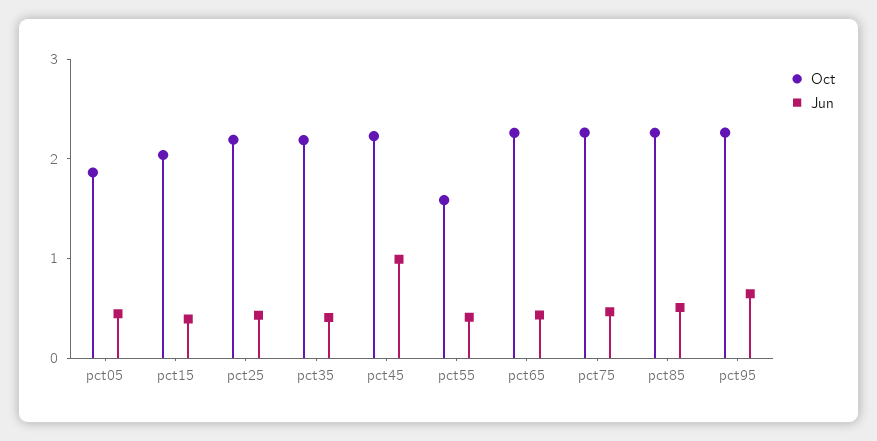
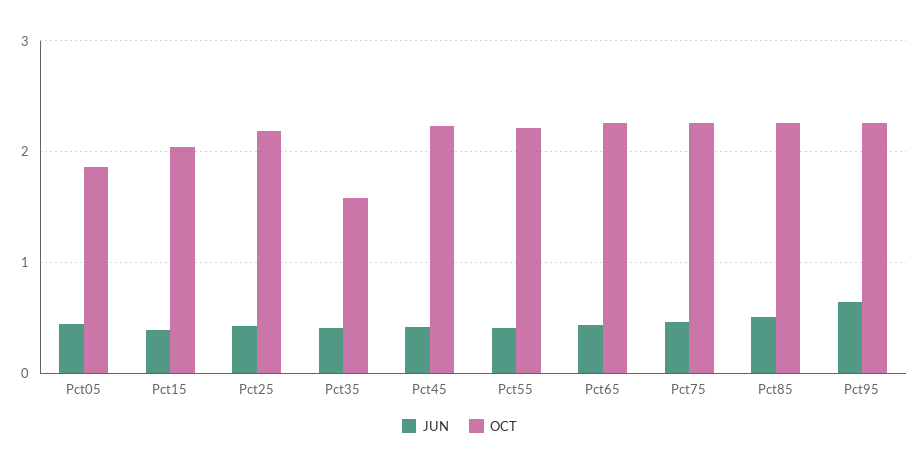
  {
    "Oct": {
      "pct05": 1.9,
      "pct15": 2,
      "pct25": 2.2,
-     "pct35": 2.2,
+     "pct35": 1.6,
      "pct45": 2.2,
-     "pct55": 1.6,
+     "pct55": 2.2,
      "pct65": 2.3,
      "pct75": 2.3,
      "pct85": 2.3,
      "pct95": 2.3
    },
    "Jun": {
      "pct05": 0.4,
      "pct15": 0.4,
      "pct25": 0.4,
      "pct35": 0.4,
-     "pct45": 1,
+     "pct45": 0.4,
      "pct55": 0.4,
      "pct65": 0.4,
      "pct75": 0.5,
      "pct85": 0.5,
      "pct95": 0.6
    }
  }

